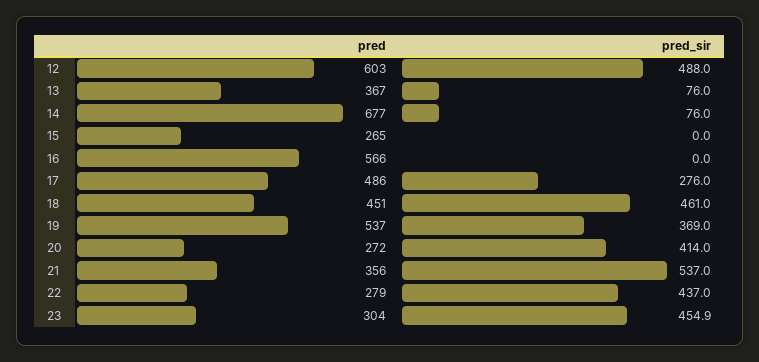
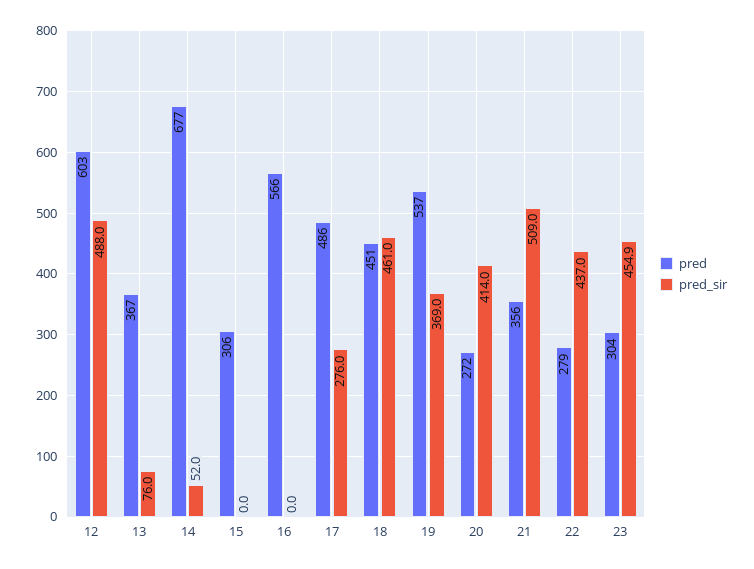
  {
    "pred": {
      "12": 603,
      "13": 367,
      "14": 677,
-     "15": 265,
+     "15": 306,
      "16": 566,
      "17": 486,
      "18": 451,
      "19": 537,
      "20": 272,
      "21": 356,
      "22": 279,
      "23": 304
    },
    "pred_sir": {
      "12": 488,
      "13": 76,
-     "14": 76,
+     "14": 52,
      "15": 0,
      "16": 0,
      "17": 276,
      "18": 461,
      "19": 369,
      "20": 414,
-     "21": 537,
+     "21": 509,
      "22": 437,
      "23": 454.9
    }
  }

